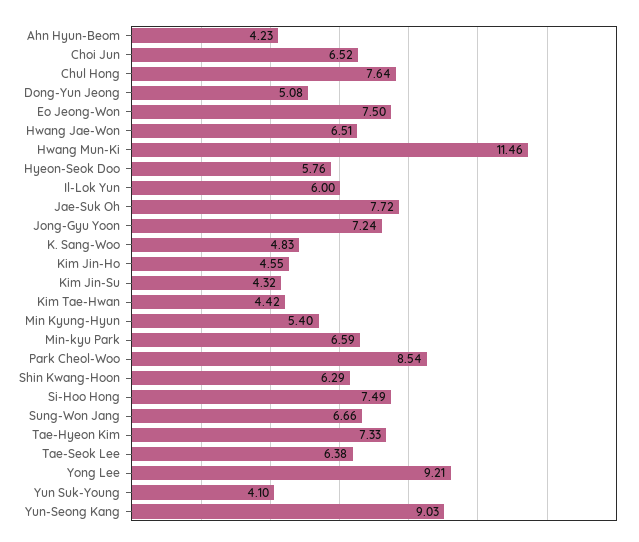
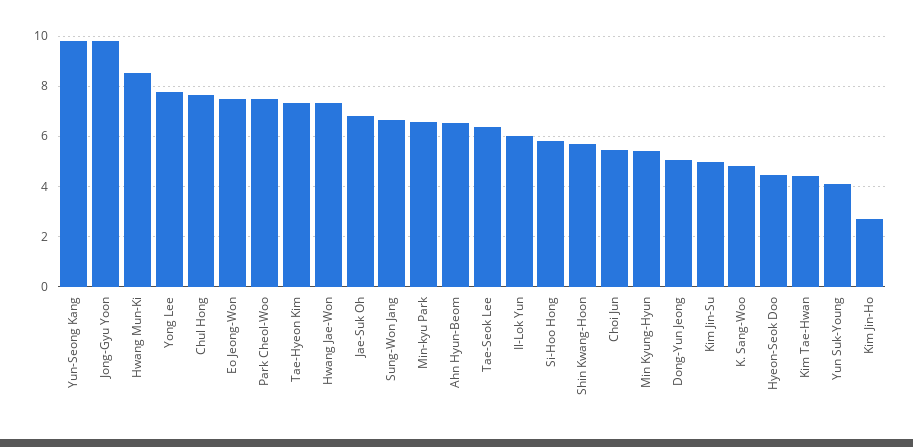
  {
-   "Ahn Hyun-Beom": 4.23,
+   "Ahn Hyun-Beom": 6.5,
-   "Choi Jun": 6.52,
+   "Choi Jun": 5.5,
    "Chul Hong": 7.64,
    "Dong-Yun Jeong": 5.08,
    "Eo Jeong-Won": 7.5,
-   "Hwang Jae-Won": 6.51,
+   "Hwang Jae-Won": 7.25,
-   "Hwang Mun-Ki": 11.46,
+   "Hwang Mun-Ki": 8.5,
-   "Hyeon-Seok Doo": 5.76,
+   "Hyeon-Seok Doo": 4.5,
    "Il-Lok Yun": 6,
-   "Jae-Suk Oh": 7.72,
+   "Jae-Suk Oh": 6.75,
-   "Jong-Gyu Yoon": 7.24,
+   "Jong-Gyu Yoon": 9.75,
    "K. Sang-Woo": 4.83,
-   "Kim Jin-Ho": 4.55,
+   "Kim Jin-Ho": 2.75,
-   "Kim Jin-Su": 4.32,
+   "Kim Jin-Su": 5,
    "Kim Tae-Hwan": 4.42,
    "Min Kyung-Hyun": 5.4,
    "Min-kyu Park": 6.59,
-   "Park Cheol-Woo": 8.54,
+   "Park Cheol-Woo": 7.5,
-   "Shin Kwang-Hoon": 6.29,
+   "Shin Kwang-Hoon": 5.75,
-   "Si-Hoo Hong": 7.49,
+   "Si-Hoo Hong": 5.75,
    "Sung-Won Jang": 6.66,
    "Tae-Hyeon Kim": 7.33,
    "Tae-Seok Lee": 6.38,
-   "Yong Lee": 9.21,
+   "Yong Lee": 7.75,
    "Yun Suk-Young": 4.1,
-   "Yun-Seong Kang": 9.03
+   "Yun-Seong Kang": 9.75
  }

